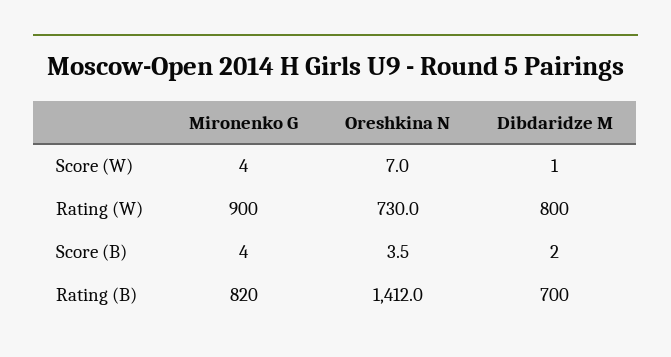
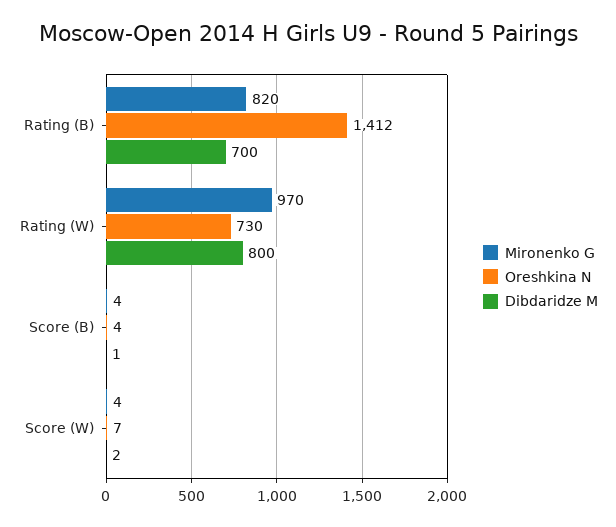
  {
    "Mironenko G": {
      "Score (W)": 4,
-     "Rating (W)": 900,
+     "Rating (W)": 970,
      "Score (B)": 4,
      "Rating (B)": 820
    },
    "Oreshkina N": {
      "Score (W)": 7,
      "Rating (W)": 730,
      "Score (B)": 3.5,
      "Rating (B)": 1412
    },
    "Dibdaridze M": {
-     "Score (W)": 1,
+     "Score (W)": 2,
      "Rating (W)": 800,
-     "Score (B)": 2,
+     "Score (B)": 1,
      "Rating (B)": 700
    }
  }

